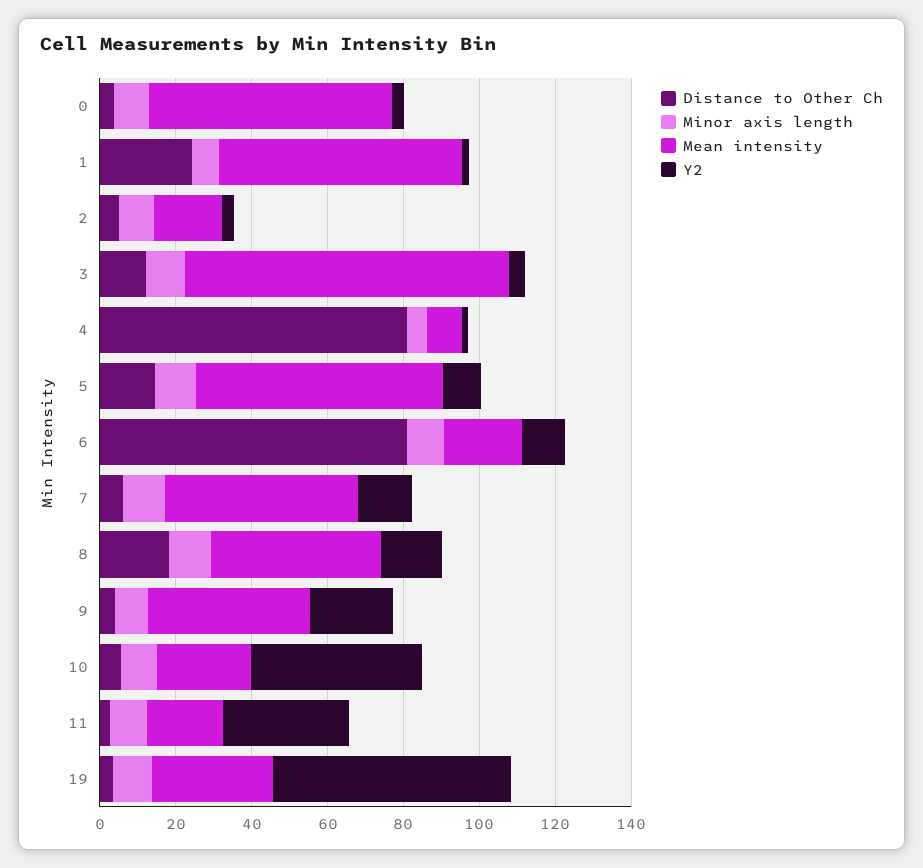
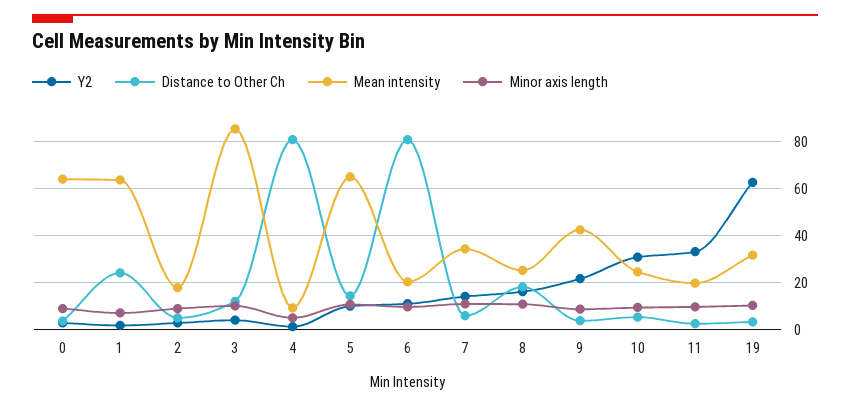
  {
    "Distance to Other Ch": {
      "0": 5,
      "1": 25,
      "2": 5,
      "3": 10,
      "4": 80,
      "5": 15,
      "6": 80,
      "7": 5,
      "8": 20,
      "9": 5,
      "10": 5,
      "11": 5,
      "19": 5
    },
    "Minor axis length": {
      "0": 10,
      "1": 5,
      "2": 10,
      "3": 10,
      "4": 5,
      "5": 10,
      "6": 10,
      "7": 10,
      "8": 10,
      "9": 10,
      "10": 10,
      "11": 10,
      "19": 10
    },
    "Mean intensity": {
      "0": 65,
      "1": 65,
      "2": 20,
      "3": 85,
      "4": 10,
      "5": 65,
      "6": 20,
-     "7": 50,
+     "7": 35,
-     "8": 45,
+     "8": 25,
      "9": 45,
      "10": 25,
      "11": 20,
      "19": 30
    },
    "Y2": {
      "0": 5,
      "1": 0,
      "2": 5,
      "3": 5,
      "4": 0,
      "5": 10,
      "6": 10,
      "7": 15,
      "8": 15,
      "9": 20,
-     "10": 45,
+     "10": 30,
      "11": 35,
      "19": 65
    }
  }

